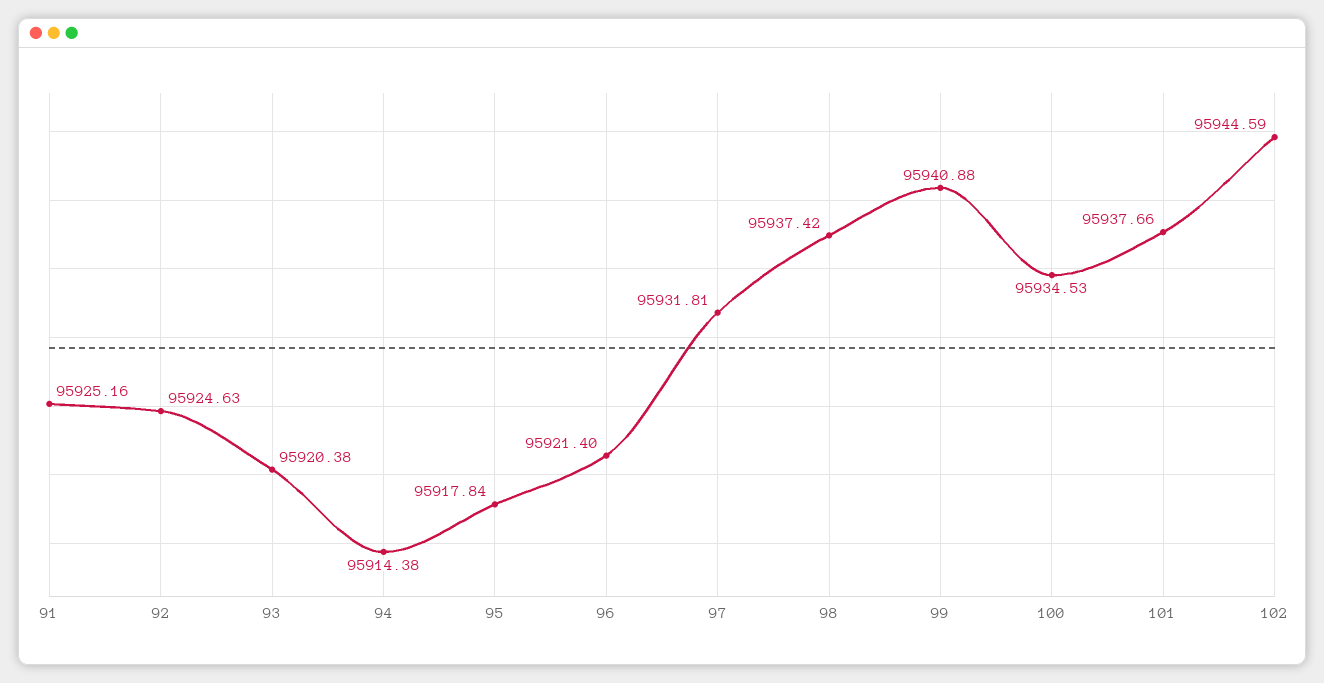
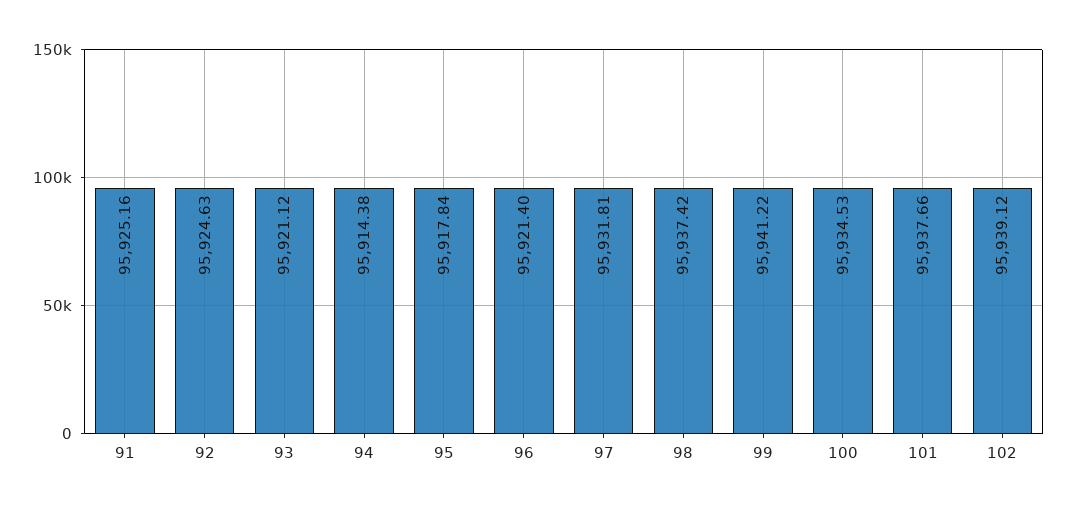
  {
    "91": 95925.16,
    "92": 95924.63,
-   "93": 95920.38,
+   "93": 95921.12,
    "94": 95914.38,
    "95": 95917.84,
    "96": 95921.4,
    "97": 95931.81,
    "98": 95937.42,
-   "99": 95940.88,
+   "99": 95941.22,
    "100": 95934.53,
    "101": 95937.66,
-   "102": 95944.59
+   "102": 95939.12
  }

